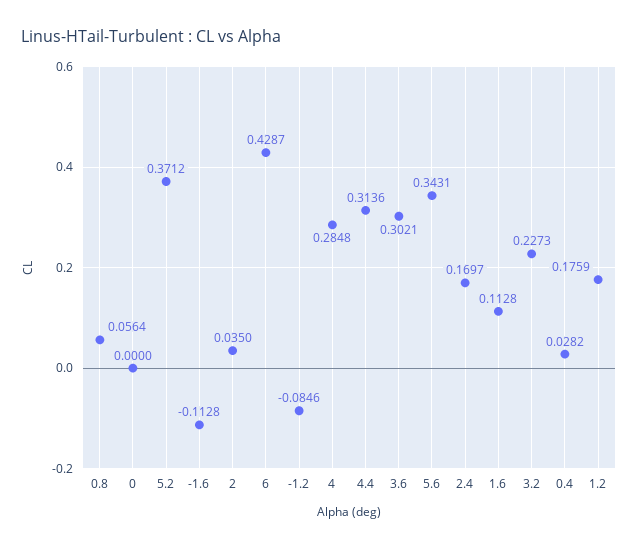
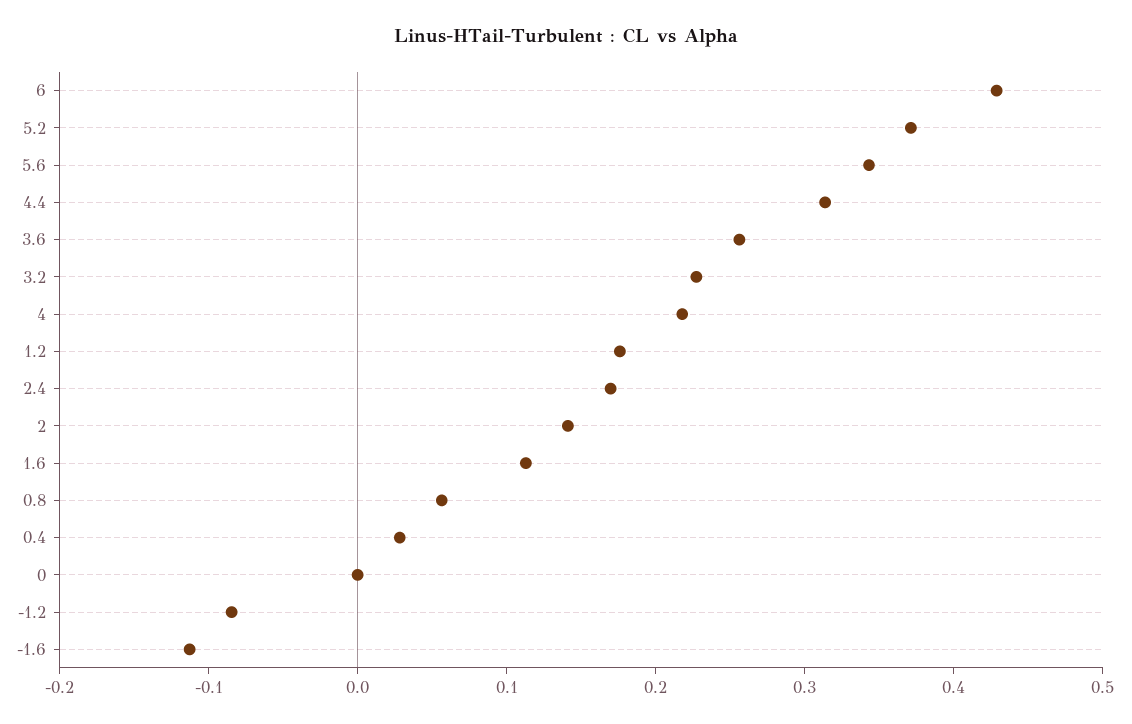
  {
    "0.8": 0.0564,
    "0": 0,
    "5.2": 0.3712,
    "-1.6": -0.1128,
-   "2": 0.035,
+   "2": 0.14,
    "6": 0.4287,
    "-1.2": -0.0846,
-   "4": 0.2848,
+   "4": 0.22,
    "4.4": 0.3136,
-   "3.6": 0.3021,
+   "3.6": 0.26,
    "5.6": 0.3431,
    "2.4": 0.1697,
    "1.6": 0.1128,
    "3.2": 0.2273,
    "0.4": 0.0282,
    "1.2": 0.1759
  }

